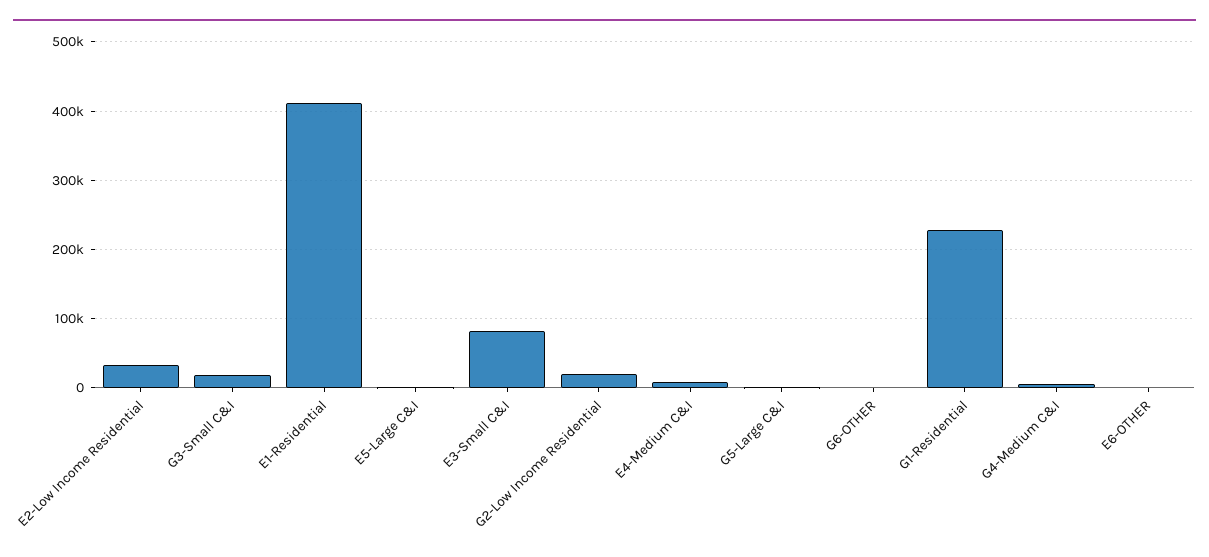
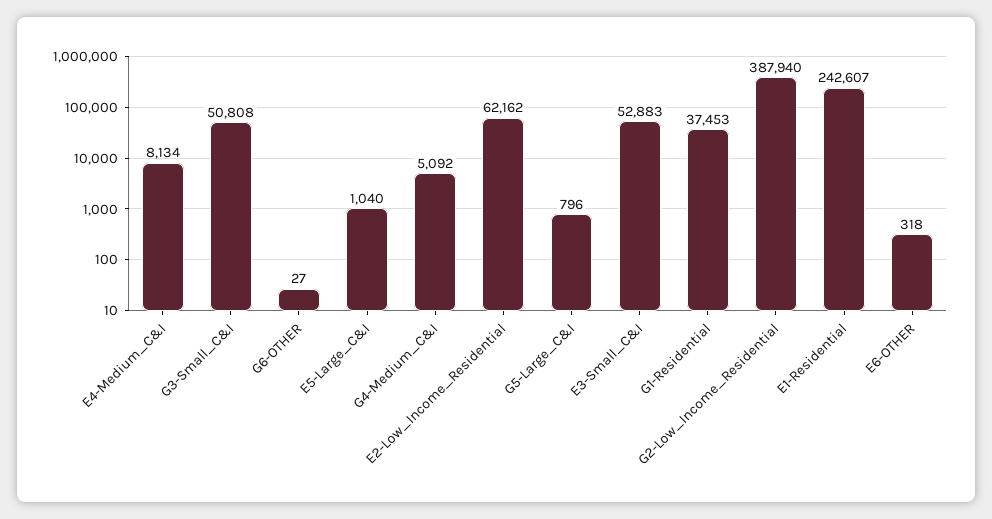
  {
-   "E2-Low Income Residential": 30000,
+   "E2-Low Income Residential": 62162,
-   "G3-Small C&I": 20000,
+   "G3-Small C&I": 50808,
-   "E1-Residential": 410000,
+   "E1-Residential": 242607,
    "E5-Large C&I": 1040,
-   "E3-Small C&I": 80000,
+   "E3-Small C&I": 52883,
-   "G2-Low Income Residential": 20000,
+   "G2-Low Income Residential": 387940,
    "E4-Medium C&I": 8134,
    "G5-Large C&I": 796,
    "G6-OTHER": 27,
-   "G1-Residential": 230000,
+   "G1-Residential": 37453,
    "G4-Medium C&I": 5092,
    "E6-OTHER": 318
  }

